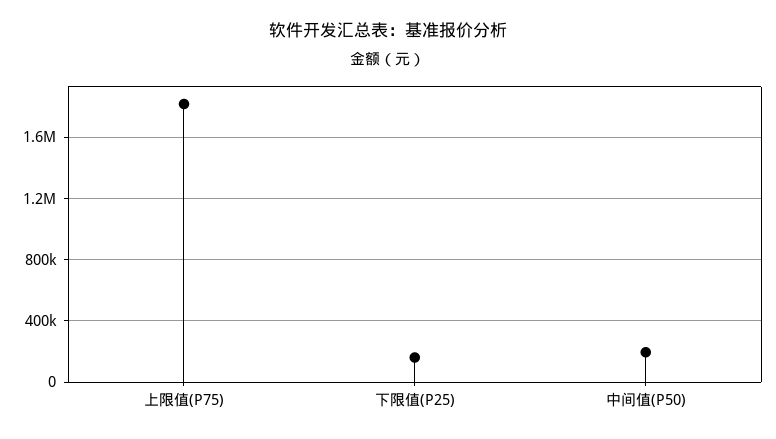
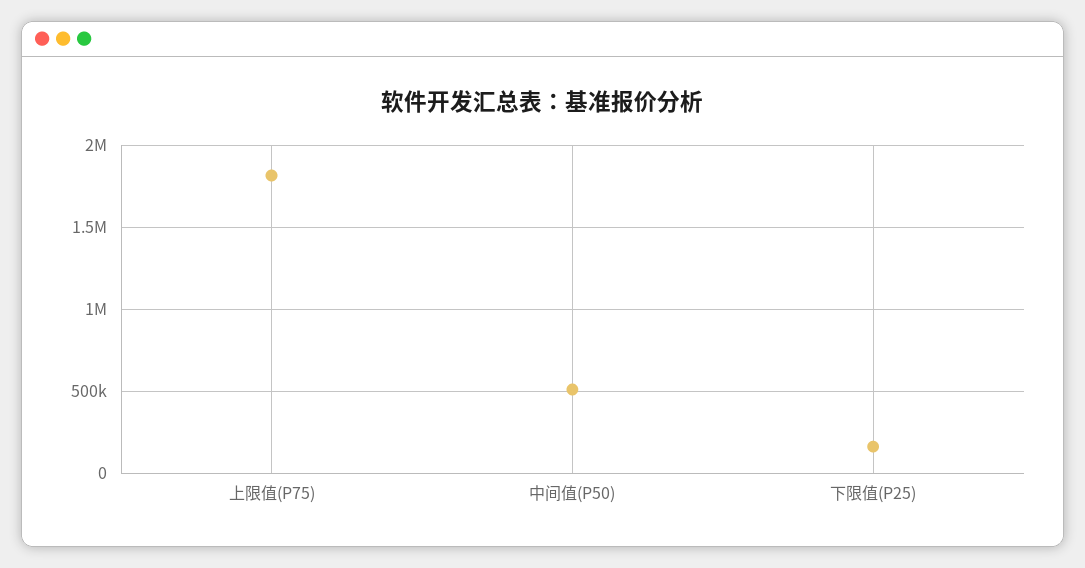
  {
    "上限值(P75)": 1800000,
    "下限值(P25)": 150000,
-   "中间值(P50)": 200000
+   "中间值(P50)": 500000
  }

